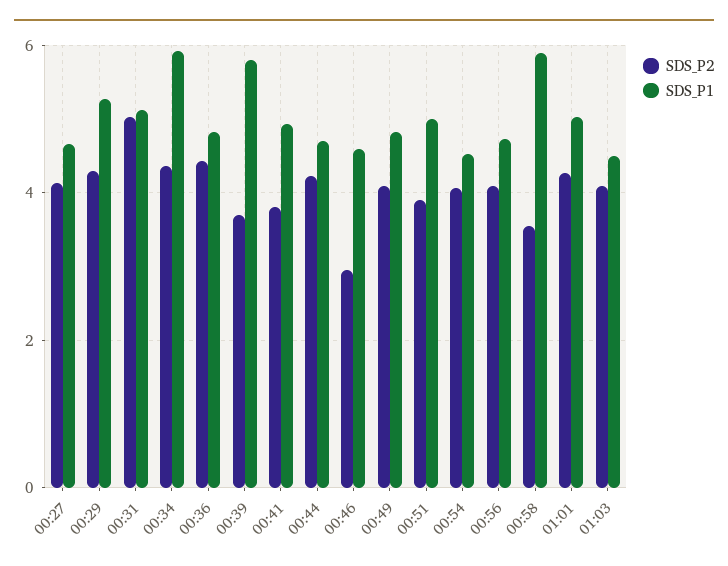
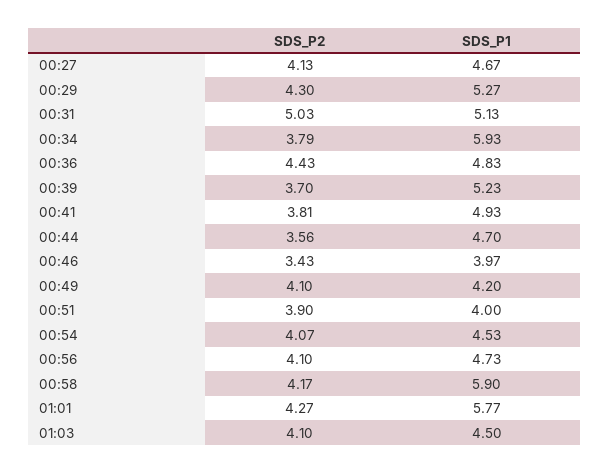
  {
    "SDS_P2": {
      "00:27": 4.13,
      "00:29": 4.3,
      "00:31": 5.03,
-     "00:34": 4.4,
+     "00:34": 3.79,
      "00:36": 4.43,
      "00:39": 3.7,
      "00:41": 3.81,
-     "00:44": 4.2,
+     "00:44": 3.56,
-     "00:46": 3,
+     "00:46": 3.43,
      "00:49": 4.1,
      "00:51": 3.9,
      "00:54": 4.07,
      "00:56": 4.1,
-     "00:58": 3.6,
+     "00:58": 4.17,
      "01:01": 4.27,
      "01:03": 4.1
    },
    "SDS_P1": {
      "00:27": 4.67,
      "00:29": 5.27,
      "00:31": 5.13,
      "00:34": 5.93,
      "00:36": 4.83,
-     "00:39": 5.8,
+     "00:39": 5.23,
      "00:41": 4.93,
      "00:44": 4.7,
-     "00:46": 4.6,
+     "00:46": 3.97,
-     "00:49": 4.8,
+     "00:49": 4.2,
-     "00:51": 5,
+     "00:51": 4,
      "00:54": 4.53,
      "00:56": 4.73,
      "00:58": 5.9,
-     "01:01": 5,
+     "01:01": 5.77,
      "01:03": 4.5
    }
  }

